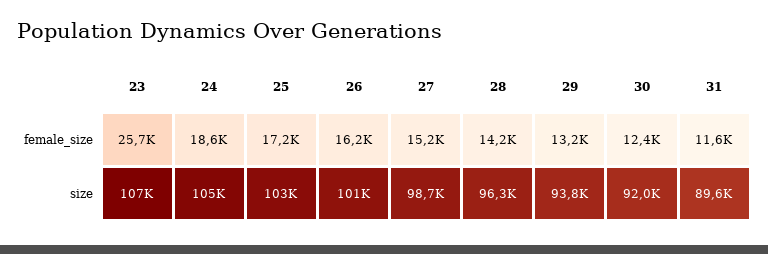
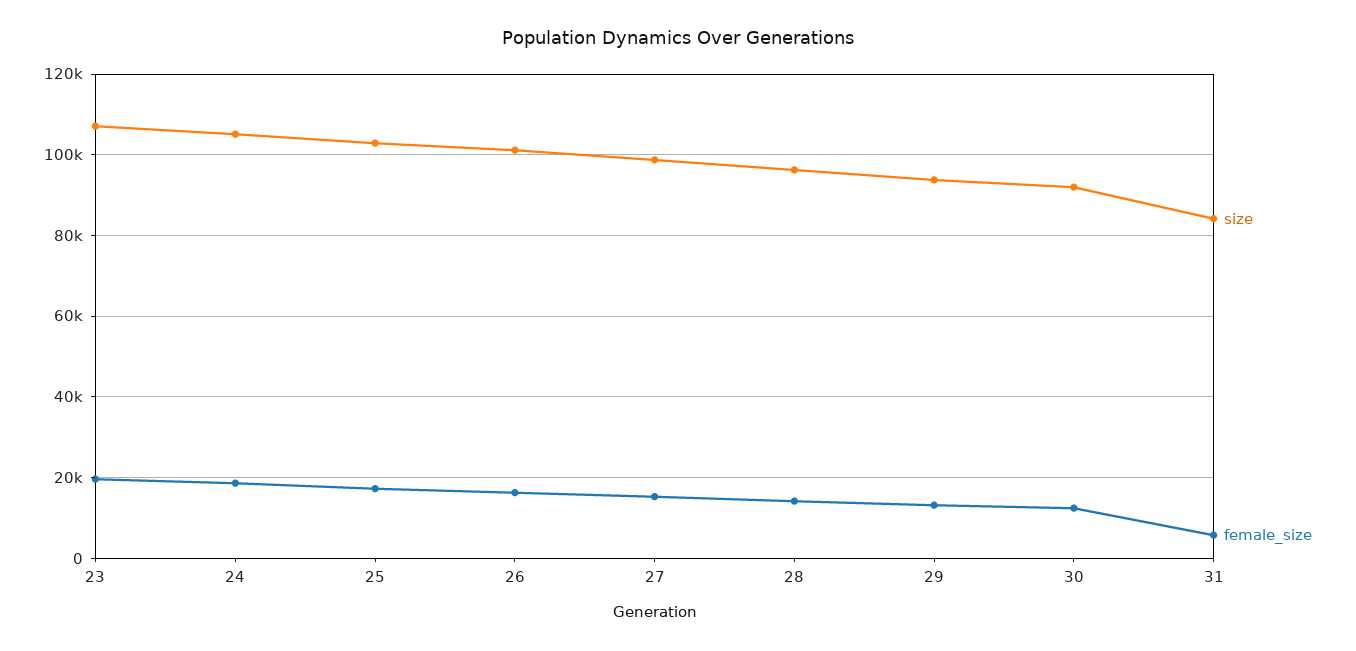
  {
    "female_size": {
-     "23": 25700,
+     "23": 20000,
      "24": 18600,
      "25": 17200,
      "26": 16200,
      "27": 15200,
      "28": 14200,
      "29": 13200,
      "30": 12400,
-     "31": 11600
+     "31": 6000
    },
    "size": {
      "23": 107000,
      "24": 105000,
      "25": 103000,
      "26": 101000,
      "27": 98700,
      "28": 96300,
      "29": 93800,
      "30": 92000,
-     "31": 89600
+     "31": 84000
    }
  }

